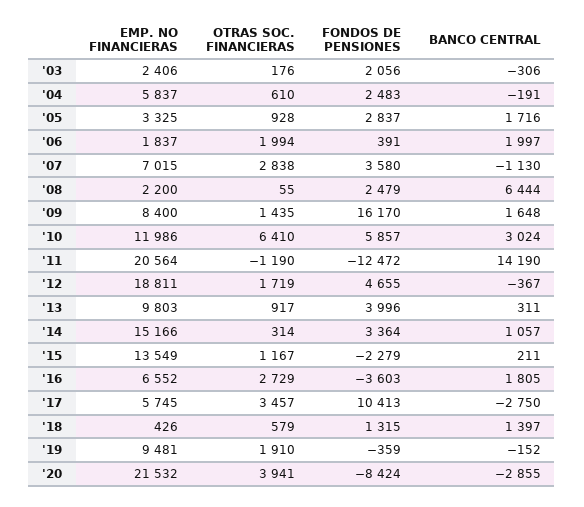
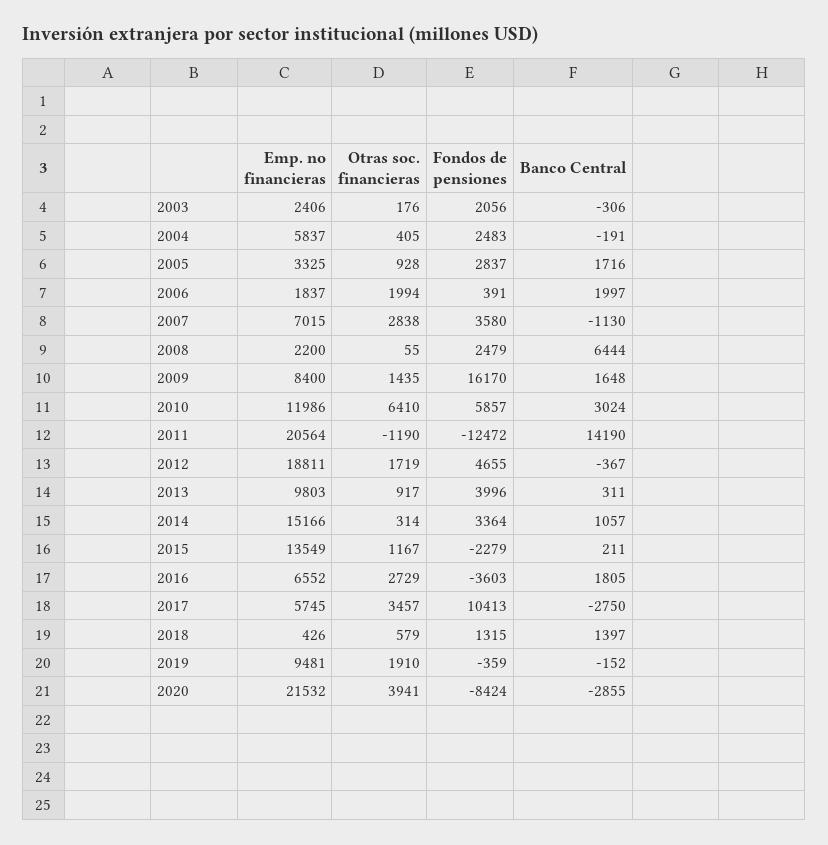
  {
    "EMP. NO FINANCIERAS": {
      "'03": 2406,
      "'04": 5837,
      "'05": 3325,
      "'06": 1837,
      "'07": 7015,
      "'08": 2200,
      "'09": 8400,
      "'10": 11986,
      "'11": 20564,
      "'12": 18811,
      "'13": 9803,
      "'14": 15166,
      "'15": 13549,
      "'16": 6552,
      "'17": 5745,
      "'18": 426,
      "'19": 9481,
      "'20": 21532
    },
    "OTRAS SOC. FINANCIERAS": {
      "'03": 176,
-     "'04": 610,
+     "'04": 405,
      "'05": 928,
      "'06": 1994,
      "'07": 2838,
      "'08": 55,
      "'09": 1435,
      "'10": 6410,
      "'11": -1190,
      "'12": 1719,
      "'13": 917,
      "'14": 314,
      "'15": 1167,
      "'16": 2729,
      "'17": 3457,
      "'18": 579,
      "'19": 1910,
      "'20": 3941
    },
    "FONDOS DE PENSIONES": {
      "'03": 2056,
      "'04": 2483,
      "'05": 2837,
      "'06": 391,
      "'07": 3580,
      "'08": 2479,
      "'09": 16170,
      "'10": 5857,
      "'11": -12472,
      "'12": 4655,
      "'13": 3996,
      "'14": 3364,
      "'15": -2279,
      "'16": -3603,
      "'17": 10413,
      "'18": 1315,
      "'19": -359,
      "'20": -8424
    },
    "BANCO CENTRAL": {
      "'03": -306,
      "'04": -191,
      "'05": 1716,
      "'06": 1997,
      "'07": -1130,
      "'08": 6444,
      "'09": 1648,
      "'10": 3024,
      "'11": 14190,
      "'12": -367,
      "'13": 311,
      "'14": 1057,
      "'15": 211,
      "'16": 1805,
      "'17": -2750,
      "'18": 1397,
      "'19": -152,
      "'20": -2855
    }
  }

